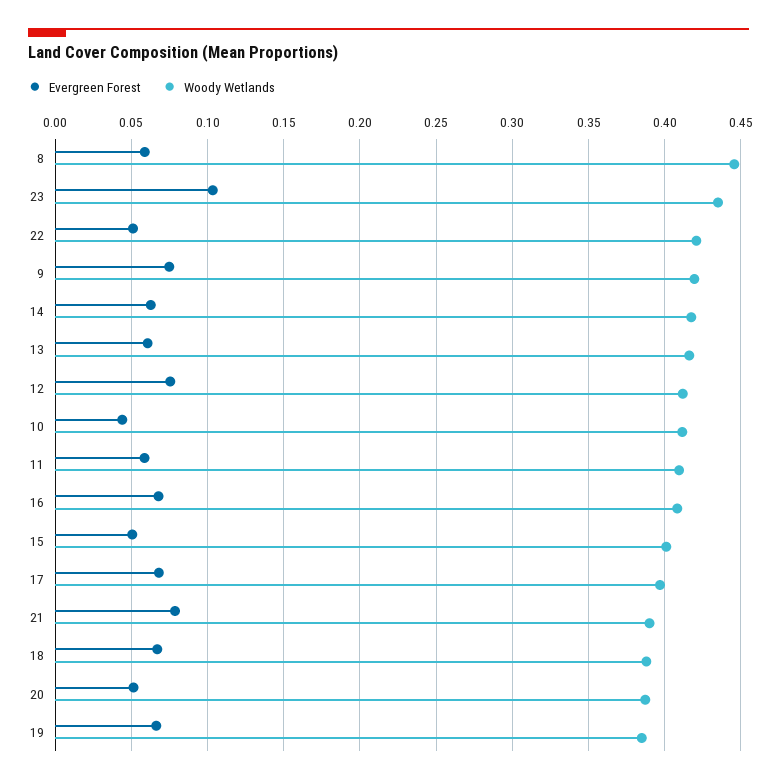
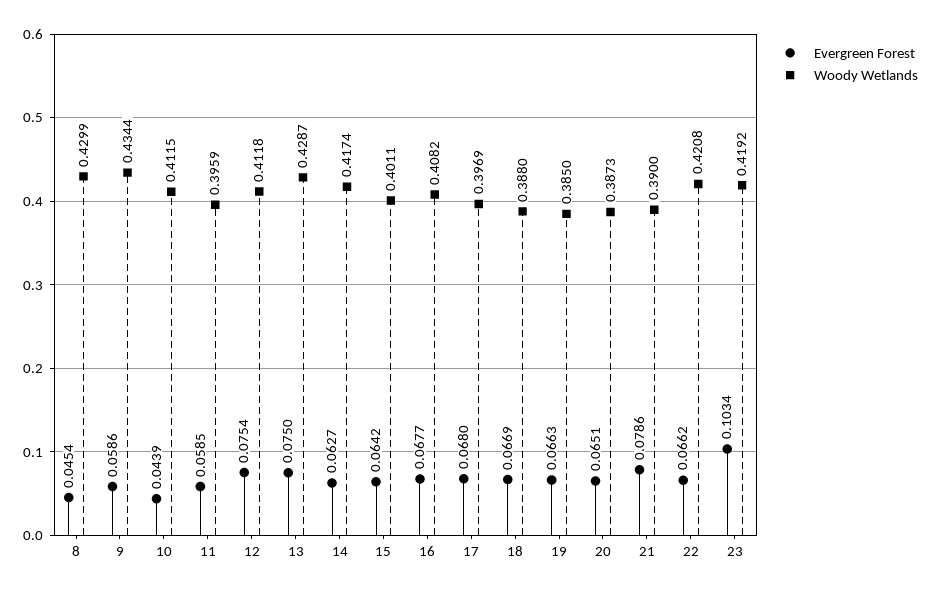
  {
    "Evergreen Forest": {
-     "8": 0.06,
+     "8": 0.0454,
      "23": 0.1034,
-     "22": 0.05,
+     "22": 0.0662,
-     "9": 0.075,
+     "9": 0.0586,
      "14": 0.0627,
-     "13": 0.06,
+     "13": 0.075,
      "12": 0.0754,
      "10": 0.0439,
      "11": 0.0585,
      "16": 0.0677,
-     "15": 0.05,
+     "15": 0.0642,
      "17": 0.068,
      "21": 0.0786,
      "18": 0.0669,
-     "20": 0.05,
+     "20": 0.0651,
      "19": 0.0663
    },
    "Woody Wetlands": {
-     "8": 0.445,
+     "8": 0.4299,
-     "23": 0.435,
+     "23": 0.4192,
      "22": 0.4208,
-     "9": 0.42,
+     "9": 0.4344,
      "14": 0.4174,
-     "13": 0.415,
+     "13": 0.4287,
      "12": 0.4118,
      "10": 0.4115,
-     "11": 0.41,
+     "11": 0.3959,
      "16": 0.4082,
      "15": 0.4011,
      "17": 0.3969,
      "21": 0.39,
      "18": 0.388,
      "20": 0.3873,
      "19": 0.385
    }
  }

